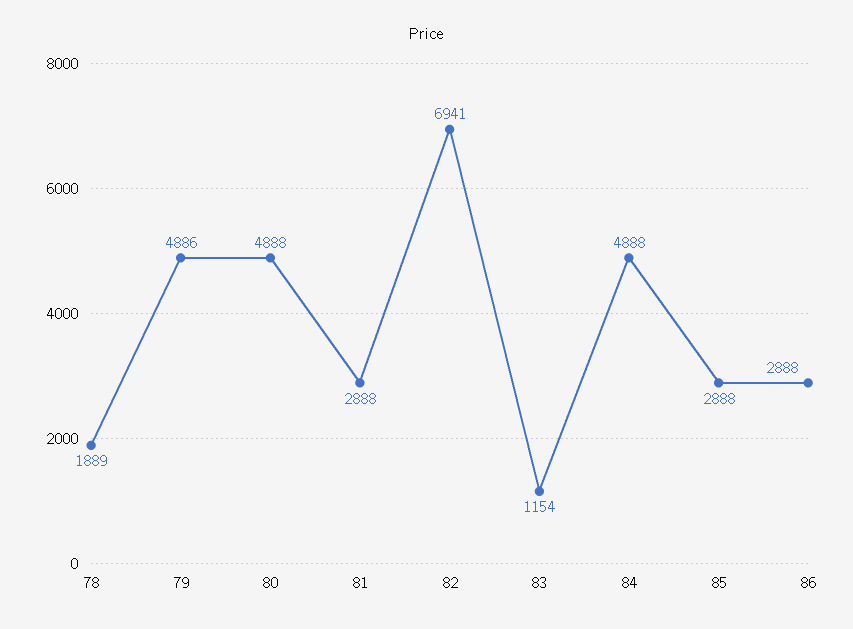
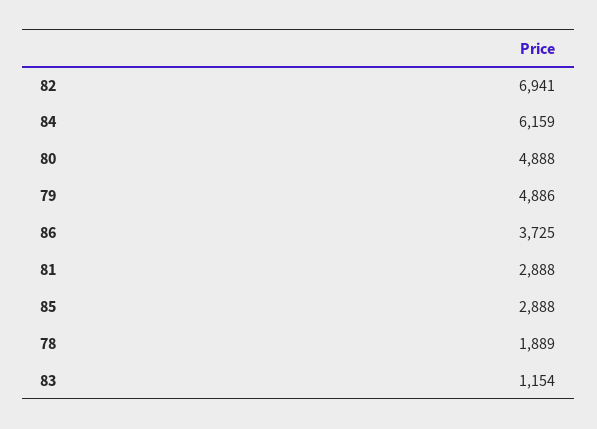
  {
    "78": 1889,
    "79": 4886,
    "80": 4888,
    "81": 2888,
    "82": 6941,
    "83": 1154,
-   "84": 4888,
+   "84": 6159,
    "85": 2888,
-   "86": 2888
+   "86": 3725
  }

